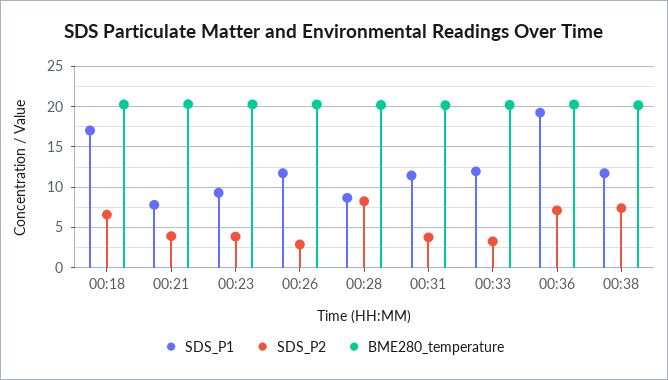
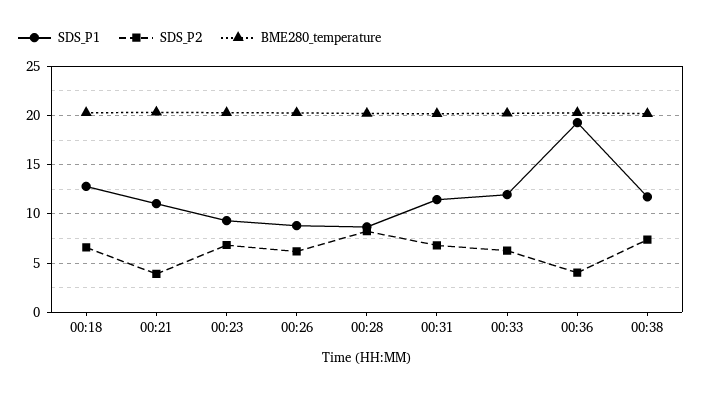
  {
    "SDS_P1": {
-     "00:18": 17,
+     "00:18": 13,
-     "00:21": 8,
+     "00:21": 11,
      "00:23": 9,
-     "00:26": 12,
+     "00:26": 9,
      "00:28": 9,
      "00:31": 11,
      "00:33": 12,
      "00:36": 19,
      "00:38": 12
    },
    "SDS_P2": {
      "00:18": 7,
      "00:21": 4,
-     "00:23": 4,
+     "00:23": 7,
-     "00:26": 3,
+     "00:26": 6,
      "00:28": 8,
-     "00:31": 4,
+     "00:31": 7,
-     "00:33": 3,
+     "00:33": 6,
-     "00:36": 7,
+     "00:36": 4,
      "00:38": 7
    },
    "BME280_temperature": {
      "00:18": 20,
      "00:21": 20,
      "00:23": 20,
      "00:26": 20,
      "00:28": 20,
      "00:31": 20,
      "00:33": 20,
      "00:36": 20,
      "00:38": 20
    }
  }

